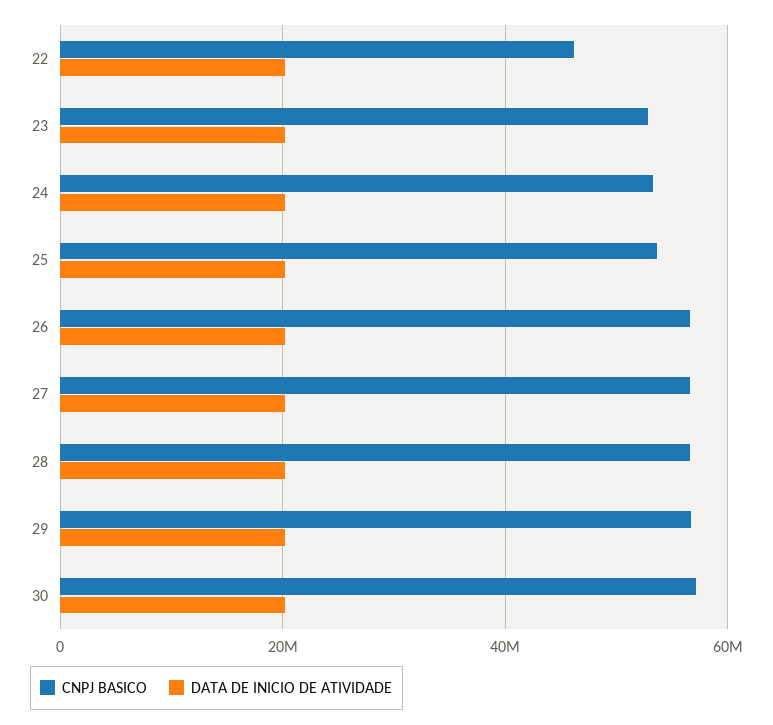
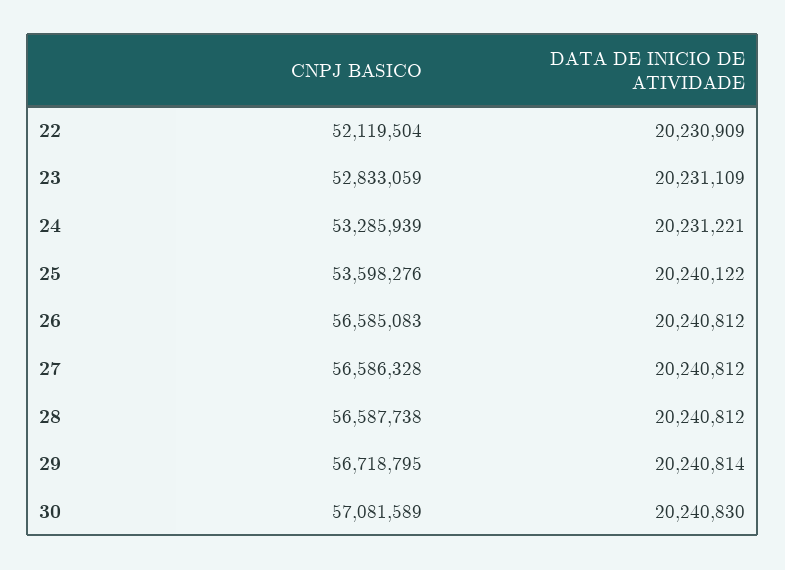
  {
    "CNPJ BASICO": {
-     "22": 46000000,
+     "22": 52119504,
      "23": 52833059,
      "24": 53285939,
      "25": 53598276,
      "26": 56585083,
      "27": 56586328,
      "28": 56587738,
      "29": 56718795,
      "30": 57081589
    },
    "DATA DE INICIO DE ATIVIDADE": {
      "22": 20230909,
      "23": 20231109,
      "24": 20231221,
      "25": 20240122,
      "26": 20240812,
      "27": 20240812,
      "28": 20240812,
      "29": 20240814,
      "30": 20240830
    }
  }

